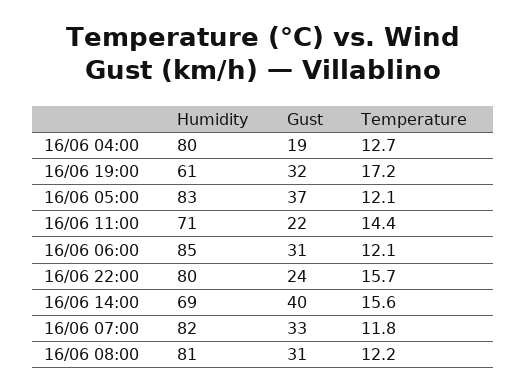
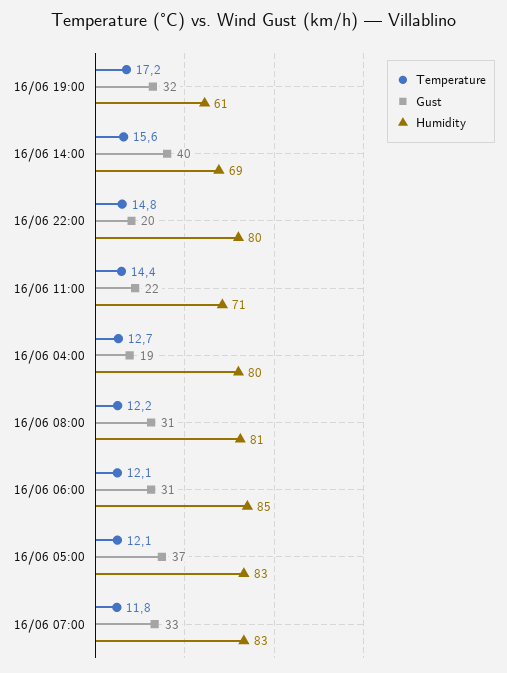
  {
    "Humidity": {
      "16/06 04:00": 80,
      "16/06 19:00": 61,
      "16/06 05:00": 83,
      "16/06 11:00": 71,
      "16/06 06:00": 85,
      "16/06 22:00": 80,
      "16/06 14:00": 69,
-     "16/06 07:00": 82,
+     "16/06 07:00": 83,
      "16/06 08:00": 81
    },
    "Gust": {
      "16/06 04:00": 19,
      "16/06 19:00": 32,
      "16/06 05:00": 37,
      "16/06 11:00": 22,
      "16/06 06:00": 31,
-     "16/06 22:00": 24,
+     "16/06 22:00": 20,
      "16/06 14:00": 40,
      "16/06 07:00": 33,
      "16/06 08:00": 31
    },
    "Temperature": {
      "16/06 04:00": 12.7,
      "16/06 19:00": 17.2,
      "16/06 05:00": 12.1,
      "16/06 11:00": 14.4,
      "16/06 06:00": 12.1,
-     "16/06 22:00": 15.7,
+     "16/06 22:00": 14.8,
      "16/06 14:00": 15.6,
      "16/06 07:00": 11.8,
      "16/06 08:00": 12.2
    }
  }

